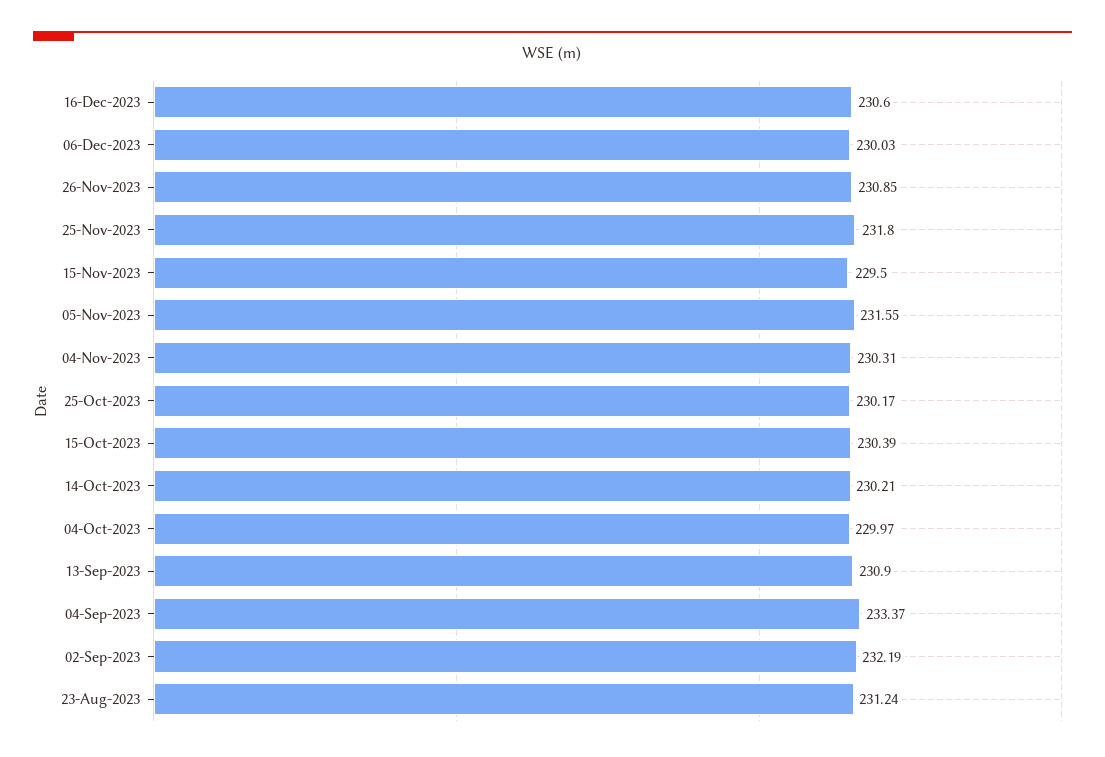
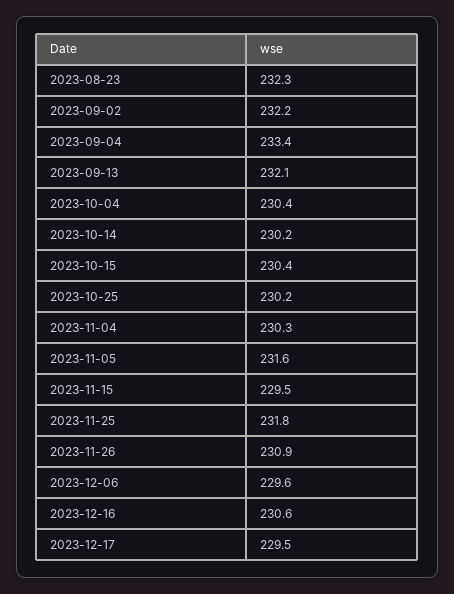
  {
    "16-Dec-2023": 230.6,
-   "06-Dec-2023": 230.03,
+   "06-Dec-2023": 229.6,
    "26-Nov-2023": 230.85,
    "25-Nov-2023": 231.8,
    "15-Nov-2023": 229.5,
    "05-Nov-2023": 231.55,
    "04-Nov-2023": 230.31,
    "25-Oct-2023": 230.17,
    "15-Oct-2023": 230.39,
    "14-Oct-2023": 230.21,
-   "04-Oct-2023": 229.97,
+   "04-Oct-2023": 230.4,
-   "13-Sep-2023": 230.9,
+   "13-Sep-2023": 232.1,
    "04-Sep-2023": 233.37,
    "02-Sep-2023": 232.19,
-   "23-Aug-2023": 231.24
+   "23-Aug-2023": 232.3,
+   "2023-12-17": 229.5
  }

